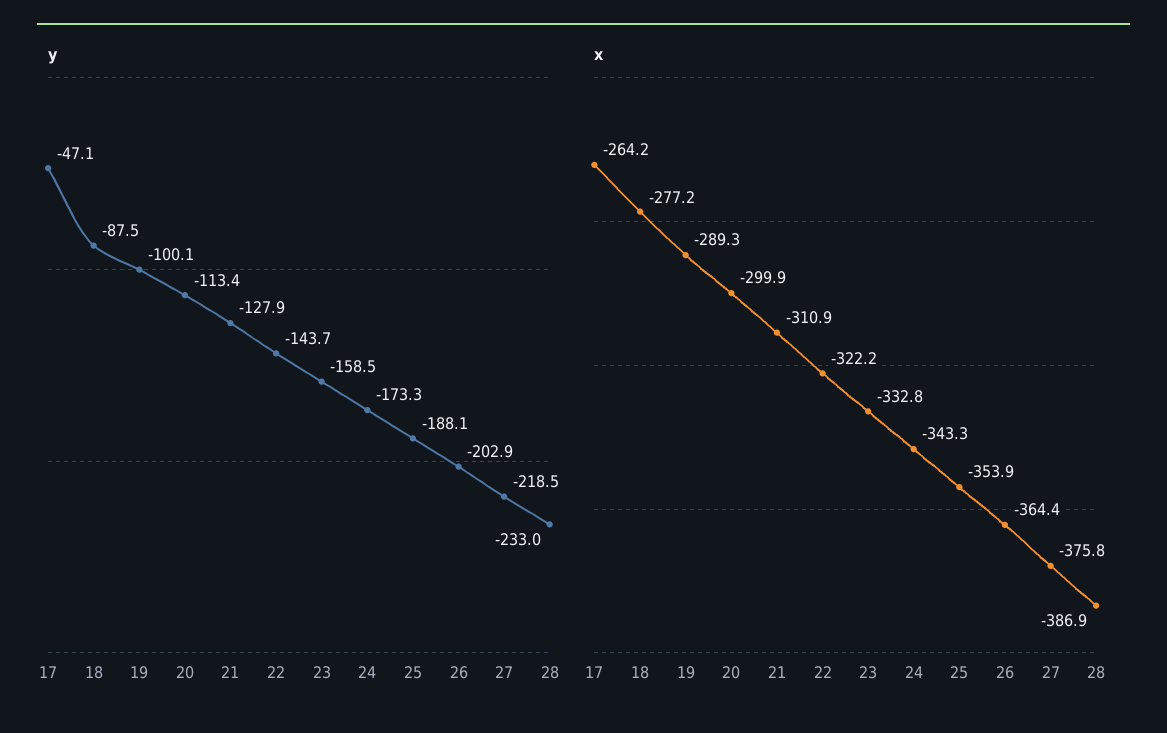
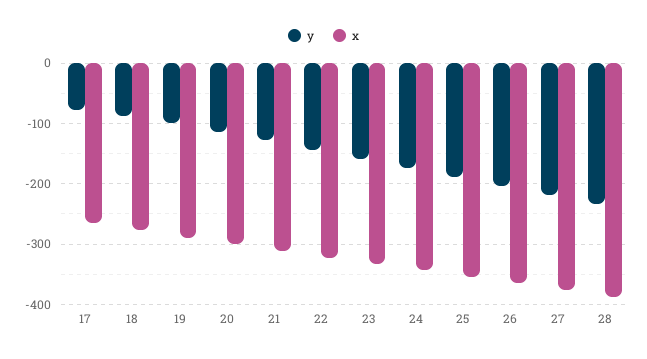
  {
    "y": {
-     "17": -47.1,
+     "17": -80,
      "18": -87.5,
      "19": -100.1,
      "20": -113.4,
      "21": -127.9,
      "22": -143.7,
      "23": -158.5,
      "24": -173.3,
      "25": -188.1,
      "26": -202.9,
      "27": -218.5,
      "28": -233
    },
    "x": {
      "17": -264.2,
      "18": -277.2,
      "19": -289.3,
      "20": -299.9,
      "21": -310.9,
      "22": -322.2,
      "23": -332.8,
      "24": -343.3,
      "25": -353.9,
      "26": -364.4,
      "27": -375.8,
      "28": -386.9
    }
  }

